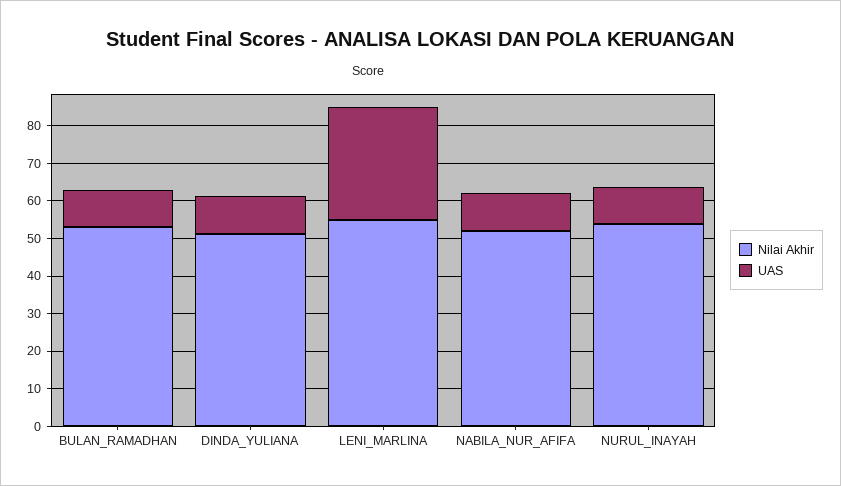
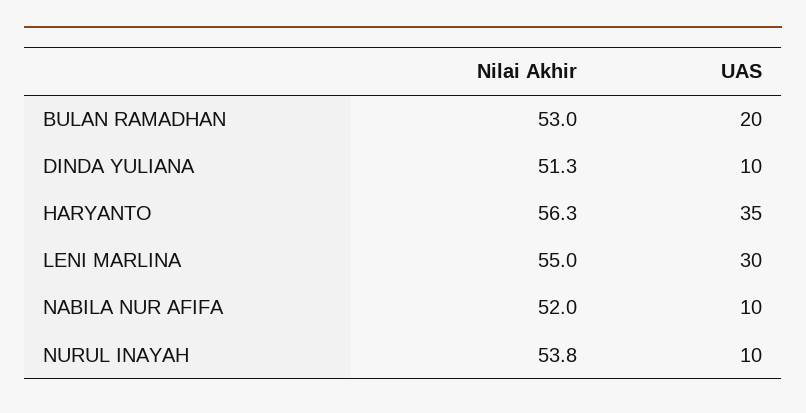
  {
    "Nilai Akhir": {
      "BULAN_RAMADHAN": 53,
      "DINDA_YULIANA": 51.3,
      "LENI_MARLINA": 55,
      "NABILA_NUR_AFIFA": 52,
-     "NURUL_INAYAH": 53.8
+     "NURUL_INAYAH": 53.8,
+     "HARYANTO": 56.3
    },
    "UAS": {
-     "BULAN_RAMADHAN": 10,
+     "BULAN_RAMADHAN": 20,
      "DINDA_YULIANA": 10,
      "LENI_MARLINA": 30,
      "NABILA_NUR_AFIFA": 10,
-     "NURUL_INAYAH": 10
+     "NURUL_INAYAH": 10,
+     "HARYANTO": 35
    }
  }

